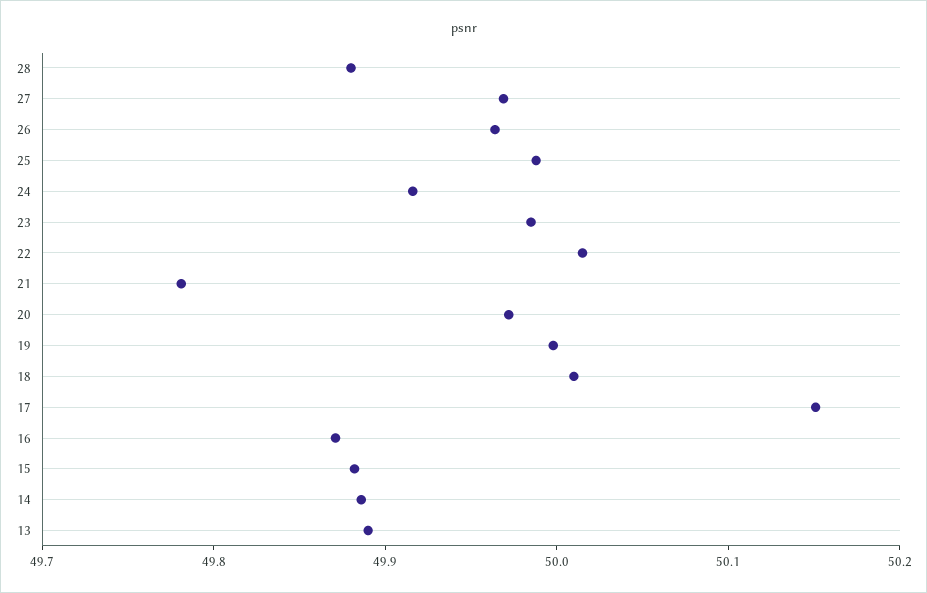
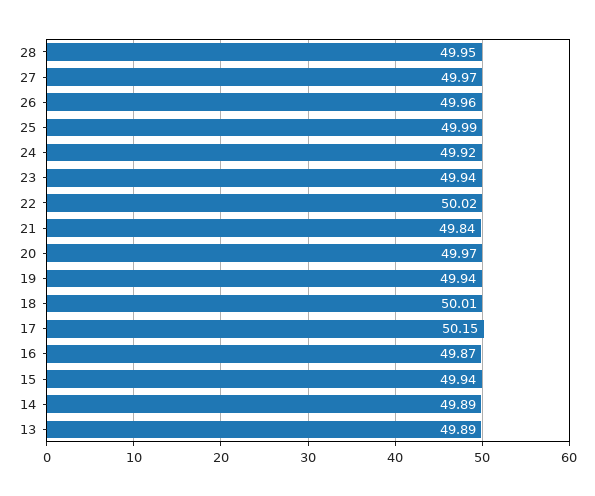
  {
-   "28": 49.88,
+   "28": 49.95,
    "27": 49.97,
    "26": 49.96,
    "25": 49.99,
    "24": 49.92,
-   "23": 49.98,
+   "23": 49.94,
    "22": 50.02,
-   "21": 49.78,
+   "21": 49.84,
    "20": 49.97,
-   "19": 50,
+   "19": 49.94,
    "18": 50.01,
    "17": 50.15,
    "16": 49.87,
-   "15": 49.88,
+   "15": 49.94,
    "14": 49.89,
    "13": 49.89
  }

